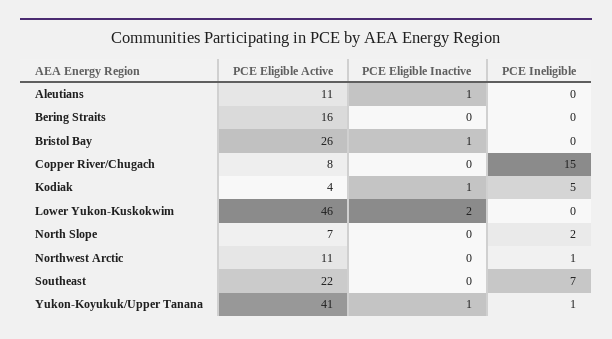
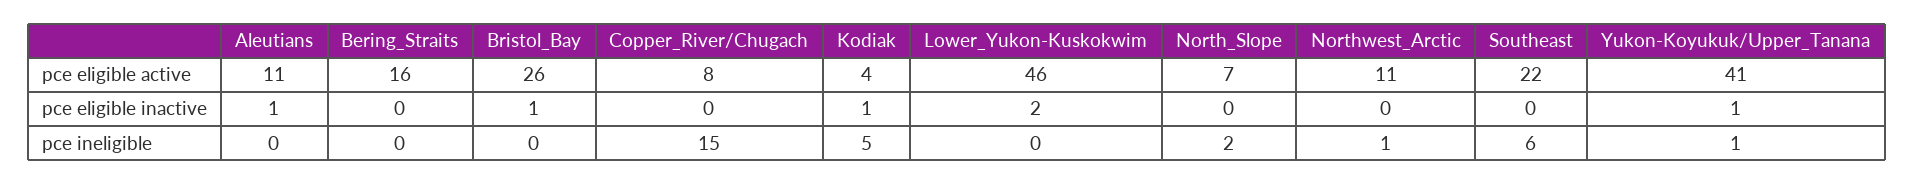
  {
    "PCE Eligible Active": {
      "Aleutians": 11,
      "Bering Straits": 16,
      "Bristol Bay": 26,
      "Copper River/Chugach": 8,
      "Kodiak": 4,
      "Lower Yukon-Kuskokwim": 46,
      "North Slope": 7,
      "Northwest Arctic": 11,
      "Southeast": 22,
      "Yukon-Koyukuk/Upper Tanana": 41
    },
    "PCE Eligible Inactive": {
      "Aleutians": 1,
      "Bering Straits": 0,
      "Bristol Bay": 1,
      "Copper River/Chugach": 0,
      "Kodiak": 1,
      "Lower Yukon-Kuskokwim": 2,
      "North Slope": 0,
      "Northwest Arctic": 0,
      "Southeast": 0,
      "Yukon-Koyukuk/Upper Tanana": 1
    },
    "PCE Ineligible": {
      "Aleutians": 0,
      "Bering Straits": 0,
      "Bristol Bay": 0,
      "Copper River/Chugach": 15,
      "Kodiak": 5,
      "Lower Yukon-Kuskokwim": 0,
      "North Slope": 2,
      "Northwest Arctic": 1,
-     "Southeast": 7,
+     "Southeast": 6,
      "Yukon-Koyukuk/Upper Tanana": 1
    }
  }

